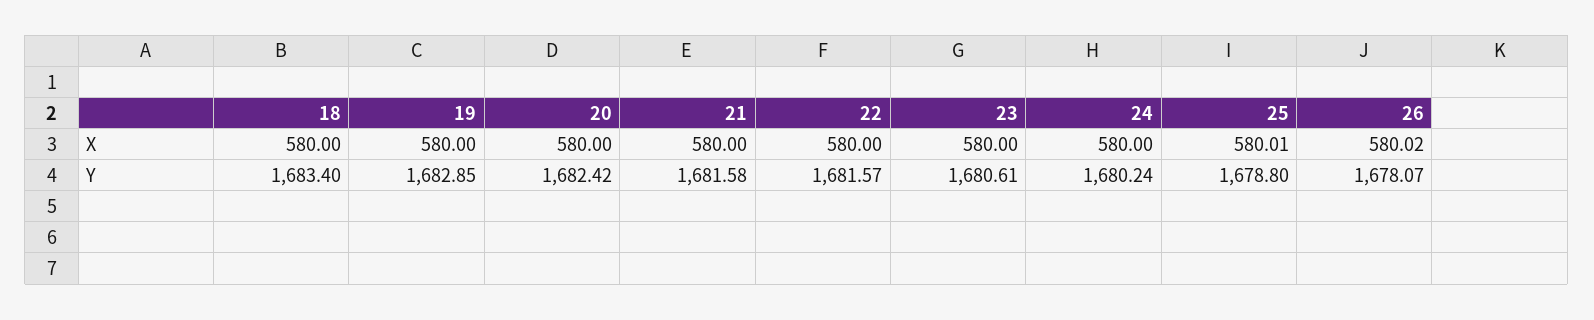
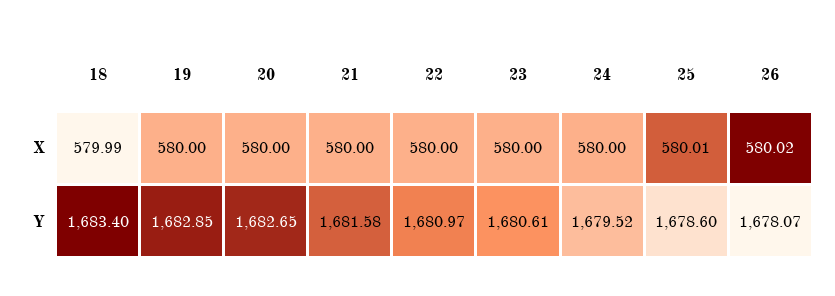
  {
    "18": {
-     "X": 580,
+     "X": 579.99,
      "Y": 1683.4
    },
    "19": {
      "X": 580,
      "Y": 1682.85
    },
    "20": {
      "X": 580,
-     "Y": 1682.42
+     "Y": 1682.65
    },
    "21": {
      "X": 580,
      "Y": 1681.58
    },
    "22": {
      "X": 580,
-     "Y": 1681.57
+     "Y": 1680.97
    },
    "23": {
      "X": 580,
      "Y": 1680.61
    },
    "24": {
      "X": 580,
-     "Y": 1680.24
+     "Y": 1679.52
    },
    "25": {
      "X": 580.01,
-     "Y": 1678.8
+     "Y": 1678.6
    },
    "26": {
      "X": 580.02,
      "Y": 1678.07
    }
  }

